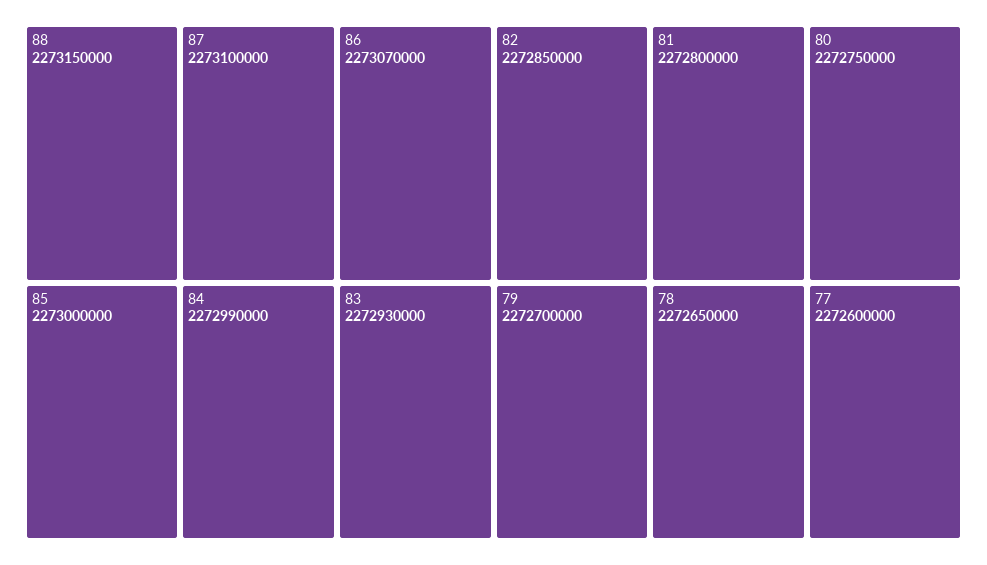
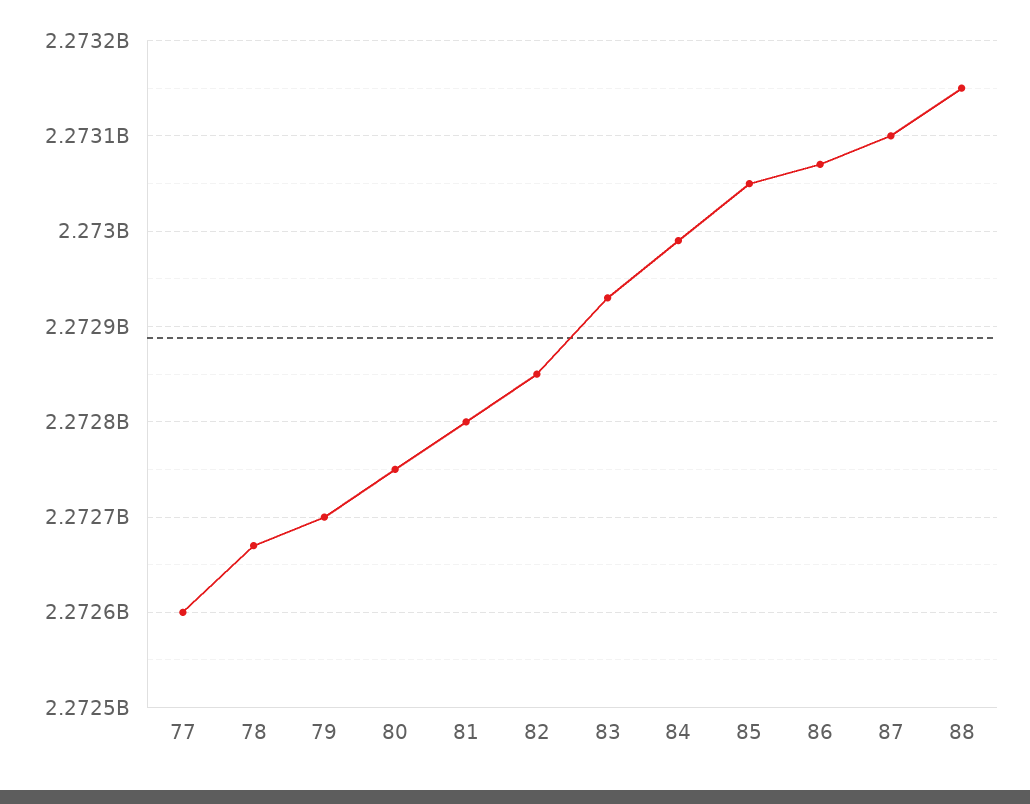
  {
    "88": 2273150000,
    "87": 2273100000,
    "86": 2273070000,
-   "85": 2273000000,
+   "85": 2273050000,
    "84": 2272990000,
    "83": 2272930000,
    "82": 2272850000,
    "81": 2272800000,
    "80": 2272750000,
    "79": 2272700000,
-   "78": 2272650000,
+   "78": 2272670000,
    "77": 2272600000
  }

